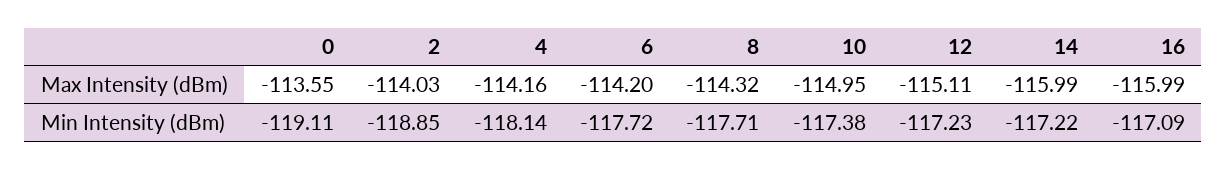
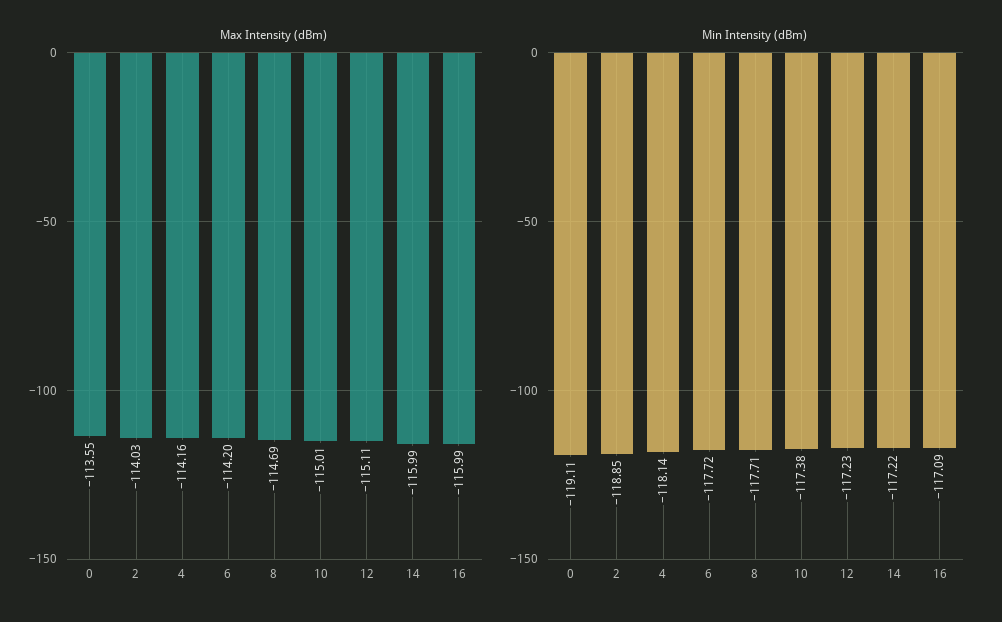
  {
    "Max Intensity (dBm)": {
      "0": -113.55,
      "2": -114.03,
      "4": -114.16,
      "6": -114.2,
-     "8": -114.32,
+     "8": -114.69,
-     "10": -114.95,
+     "10": -115.01,
      "12": -115.11,
      "14": -115.99,
      "16": -115.99
    },
    "Min Intensity (dBm)": {
      "0": -119.11,
      "2": -118.85,
      "4": -118.14,
      "6": -117.72,
      "8": -117.71,
      "10": -117.38,
      "12": -117.23,
      "14": -117.22,
      "16": -117.09
    }
  }

